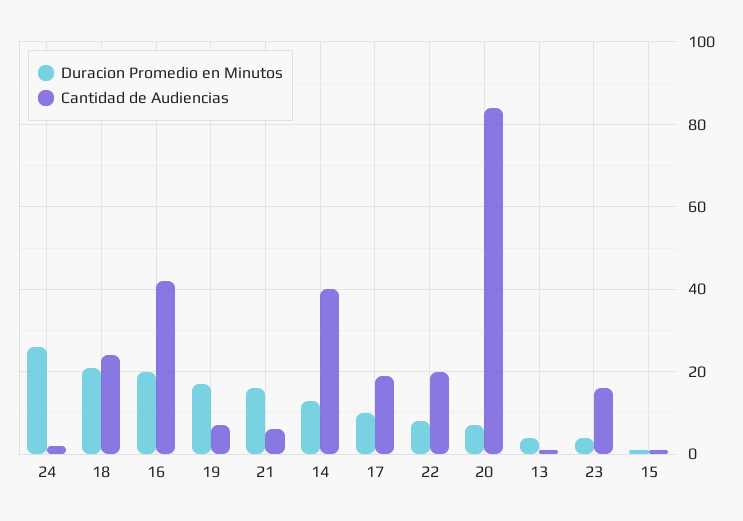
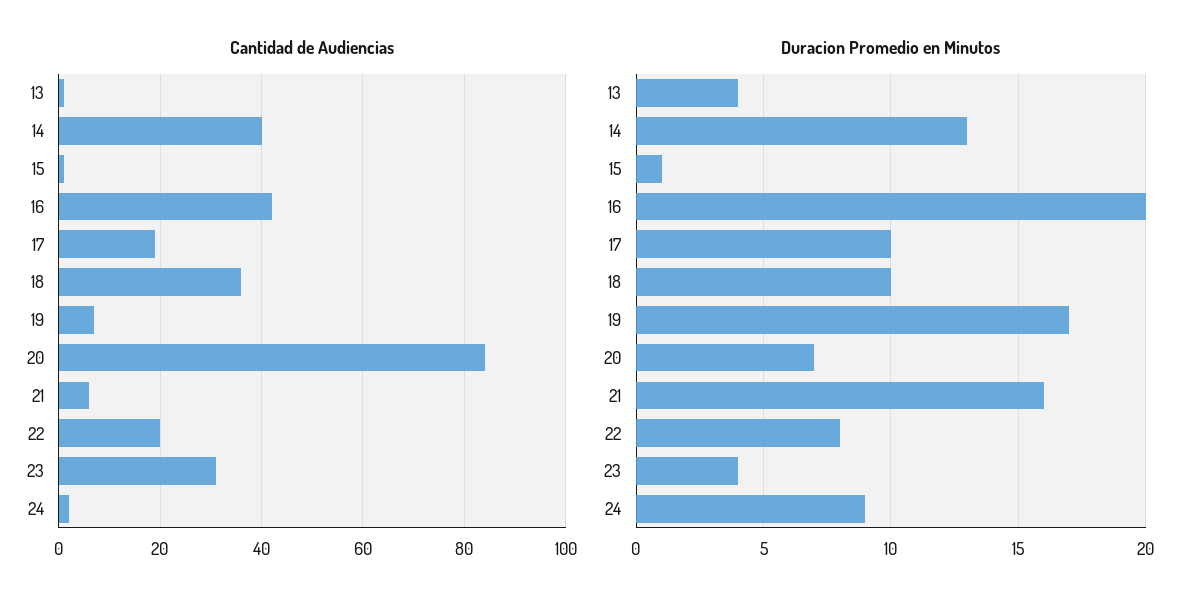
  {
    "Duracion Promedio en Minutos": {
-     "24": 25,
+     "24": 9,
-     "18": 20,
+     "18": 10,
      "16": 20,
      "19": 17,
      "21": 16,
      "14": 13,
      "17": 10,
      "22": 8,
      "20": 7,
      "13": 4,
      "23": 4,
      "15": 1
    },
    "Cantidad de Audiencias": {
      "24": 0,
-     "18": 25,
+     "18": 35,
      "16": 40,
      "19": 5,
      "21": 5,
      "14": 40,
      "17": 20,
      "22": 20,
      "20": 85,
      "13": 0,
-     "23": 15,
+     "23": 30,
      "15": 0
    }
  }

